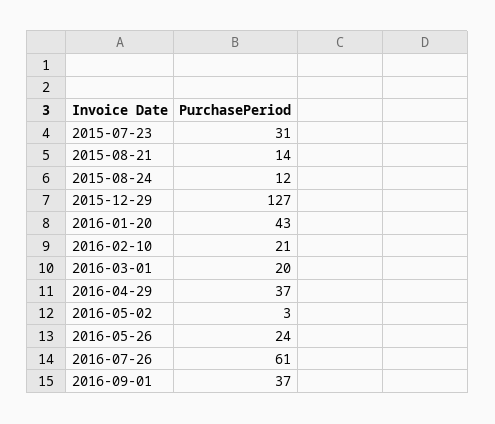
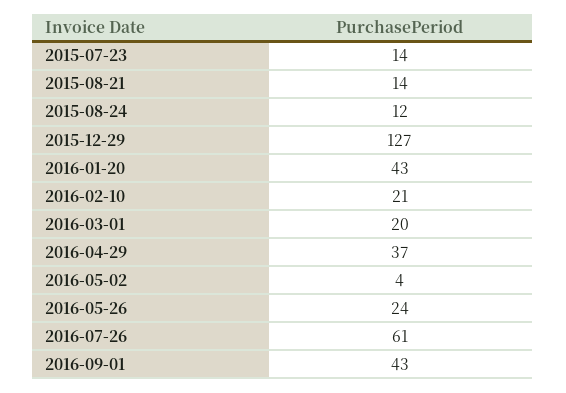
  {
-   "2015-07-23": 31,
+   "2015-07-23": 14,
    "2015-08-21": 14,
    "2015-08-24": 12,
    "2015-12-29": 127,
    "2016-01-20": 43,
    "2016-02-10": 21,
    "2016-03-01": 20,
    "2016-04-29": 37,
-   "2016-05-02": 3,
+   "2016-05-02": 4,
    "2016-05-26": 24,
    "2016-07-26": 61,
-   "2016-09-01": 37
+   "2016-09-01": 43
  }

